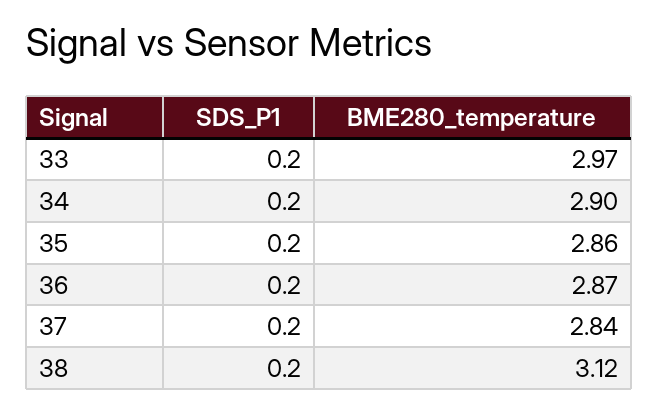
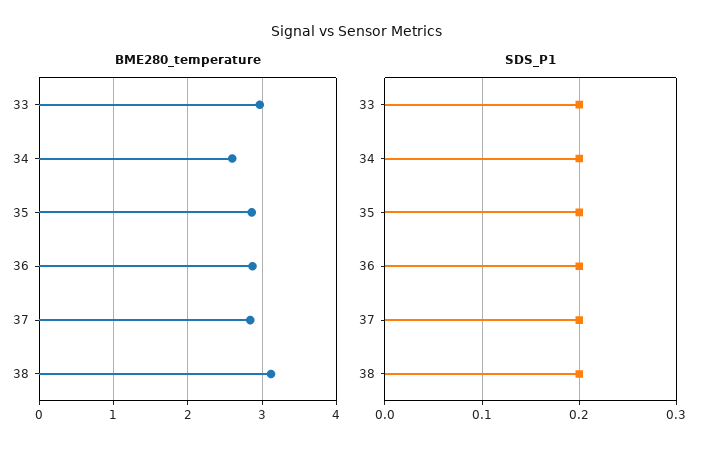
  {
    "SDS_P1": {
      "33": 0.2,
      "34": 0.2,
      "35": 0.2,
      "36": 0.2,
      "37": 0.2,
      "38": 0.2
    },
    "BME280_temperature": {
      "33": 2.97,
-     "34": 2.9,
+     "34": 2.6,
      "35": 2.86,
      "36": 2.87,
      "37": 2.84,
      "38": 3.12
    }
  }

